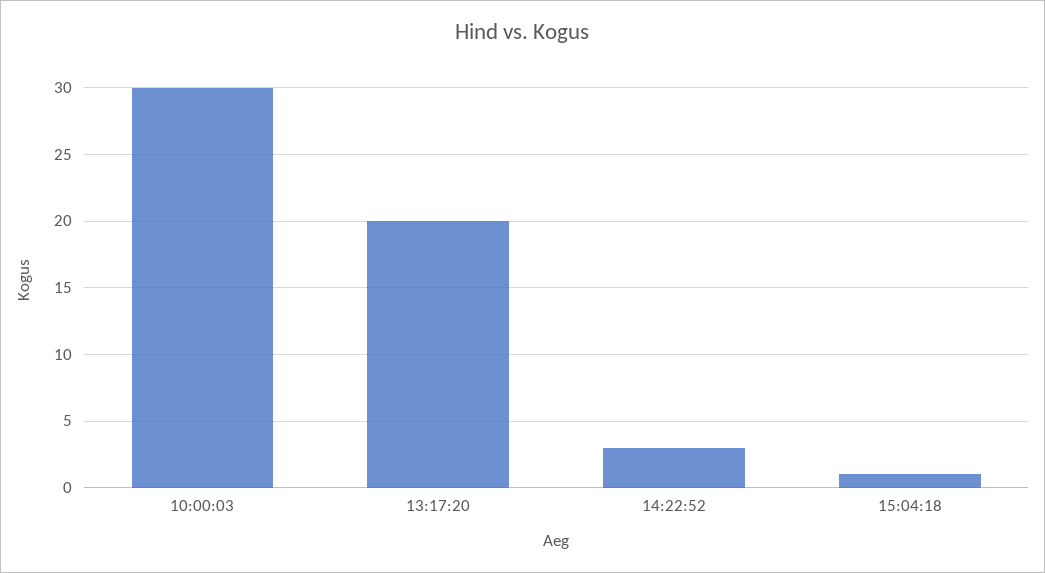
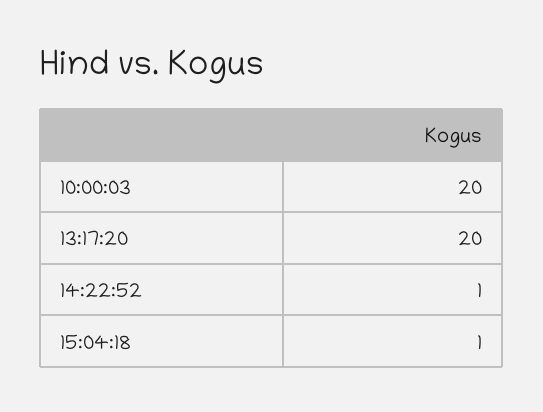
  {
-   "10:00:03": 30,
+   "10:00:03": 20,
    "13:17:20": 20,
-   "14:22:52": 3,
+   "14:22:52": 1,
    "15:04:18": 1
  }

